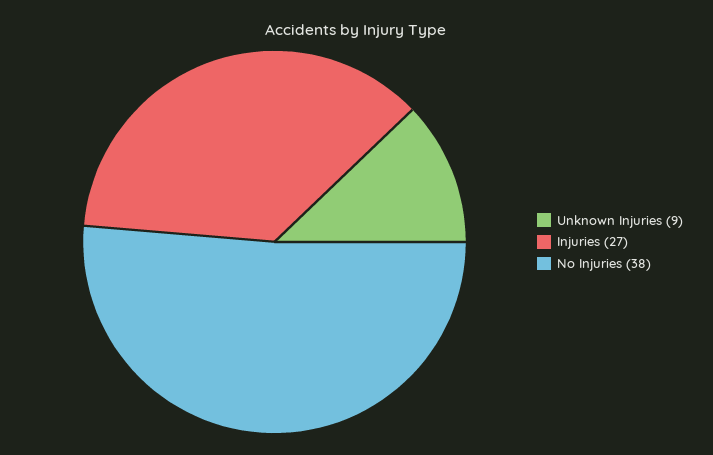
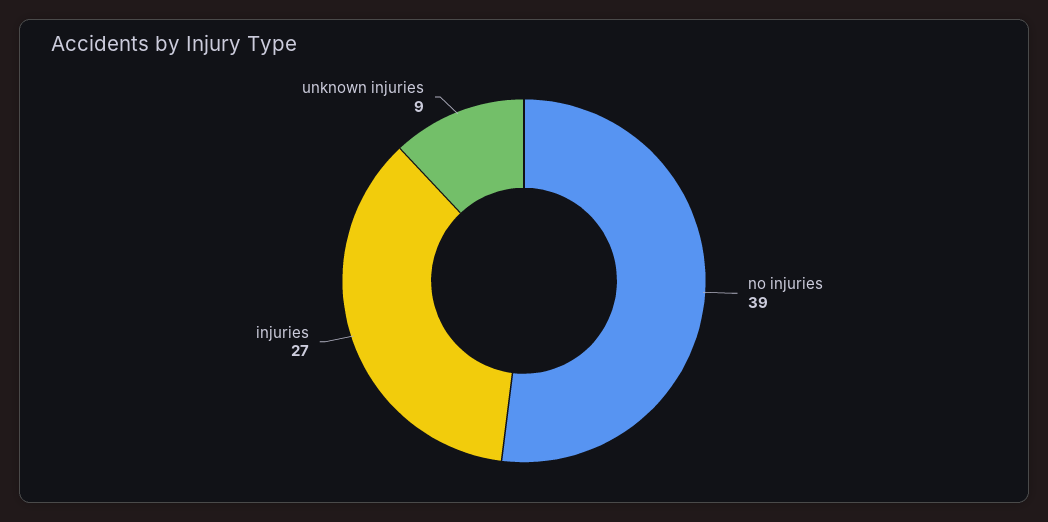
  {
    "Unknown Injuries": 9,
    "Injuries": 27,
-   "No Injuries": 38
+   "No Injuries": 39
  }

